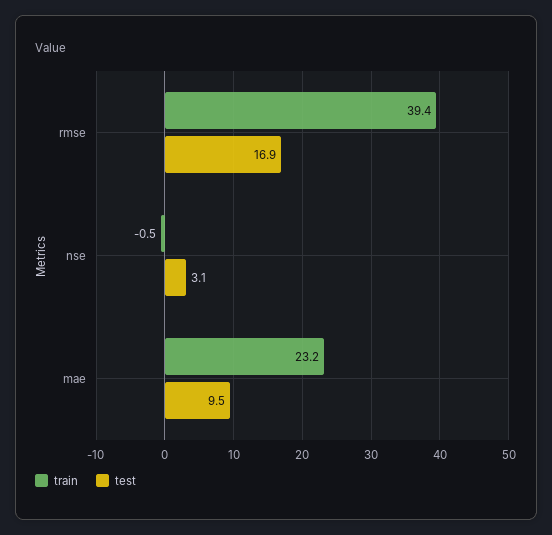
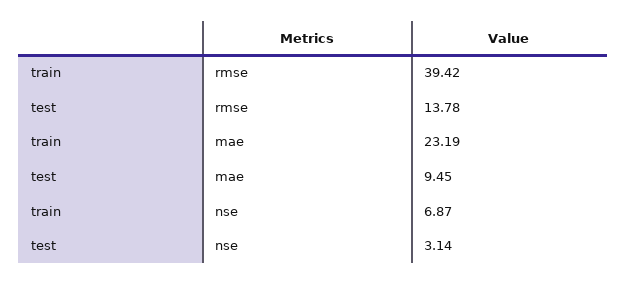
  {
    "train": {
      "rmse": 39.42,
-     "nse": -0.5,
+     "nse": 6.87,
      "mae": 23.19
    },
    "test": {
-     "rmse": 16.9,
+     "rmse": 13.78,
      "nse": 3.14,
      "mae": 9.45
    }
  }

